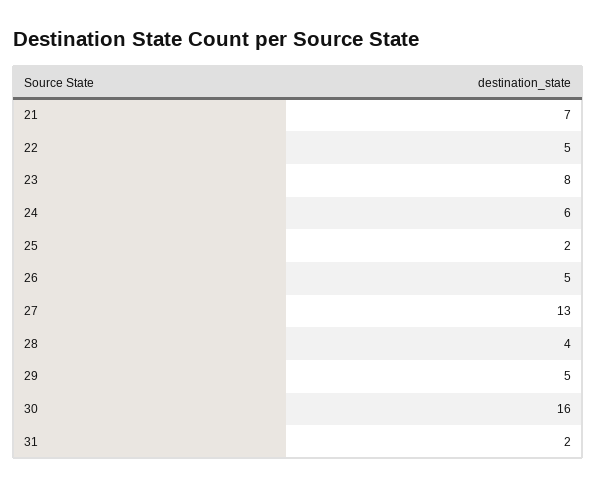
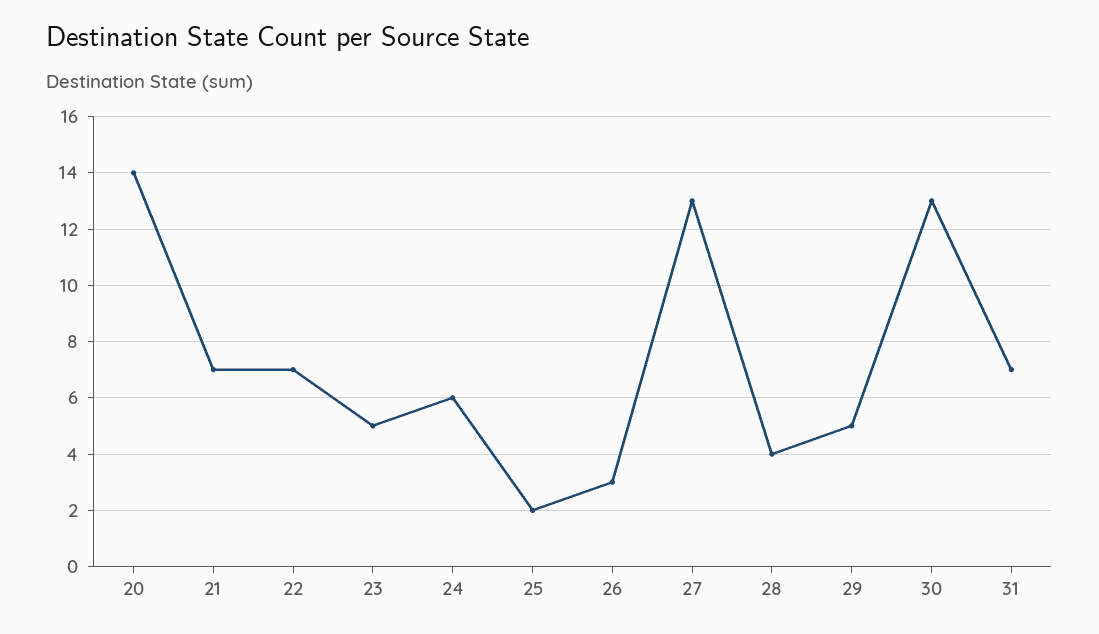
  {
    "21": 7,
-   "22": 5,
+   "22": 7,
-   "23": 8,
+   "23": 5,
    "24": 6,
    "25": 2,
-   "26": 5,
+   "26": 3,
    "27": 13,
    "28": 4,
    "29": 5,
-   "30": 16,
+   "30": 13,
-   "31": 2
+   "31": 7,
+   "20": 14
  }

